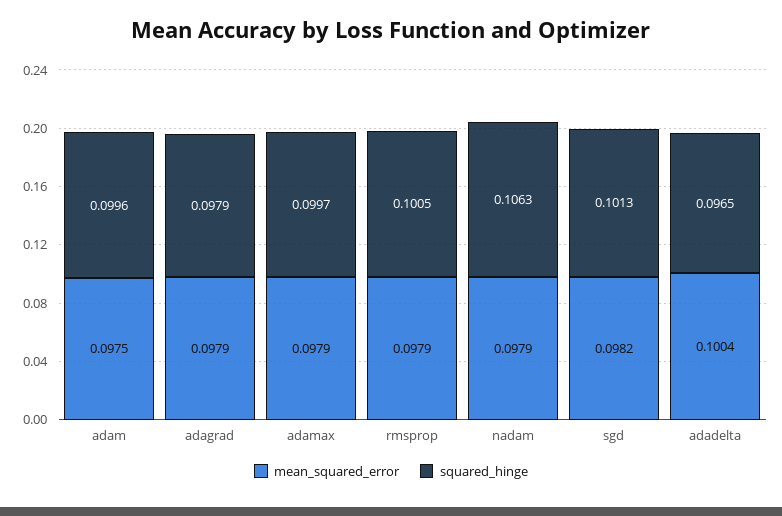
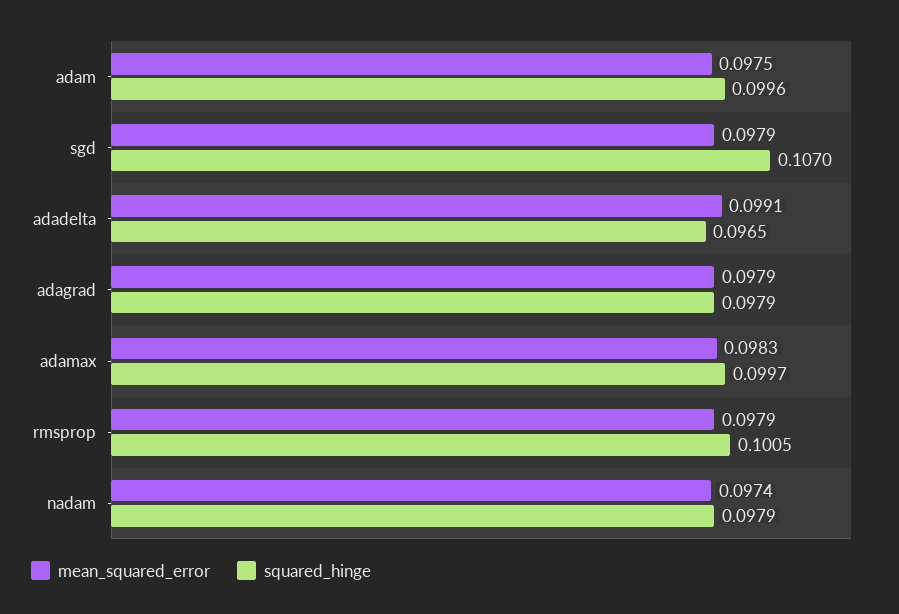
  {
    "mean_squared_error": {
      "adam": 0.0975,
      "adagrad": 0.0979,
-     "adamax": 0.0979,
+     "adamax": 0.0983,
      "rmsprop": 0.0979,
-     "nadam": 0.0979,
+     "nadam": 0.0974,
-     "sgd": 0.0982,
+     "sgd": 0.0979,
-     "adadelta": 0.1004
+     "adadelta": 0.0991
    },
    "squared_hinge": {
      "adam": 0.0996,
      "adagrad": 0.0979,
      "adamax": 0.0997,
      "rmsprop": 0.1005,
-     "nadam": 0.1063,
+     "nadam": 0.0979,
-     "sgd": 0.1013,
+     "sgd": 0.107,
      "adadelta": 0.0965
    }
  }

